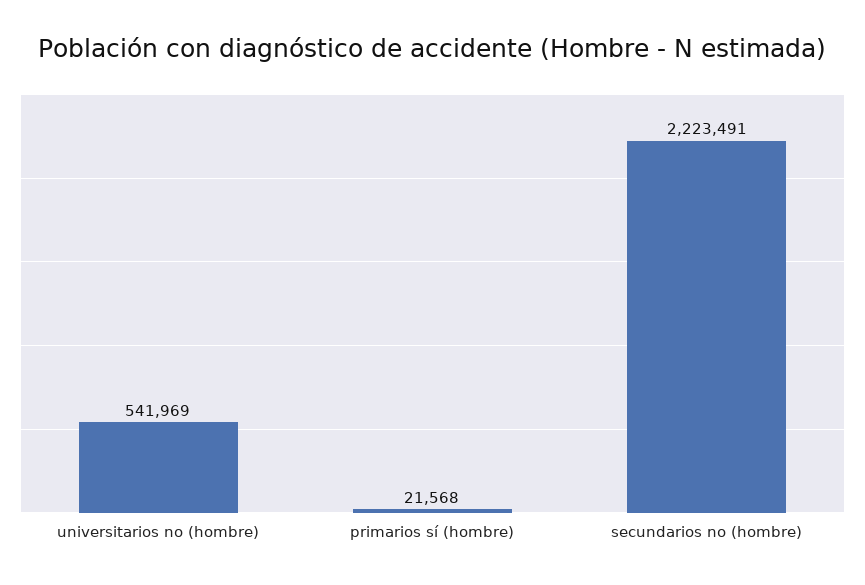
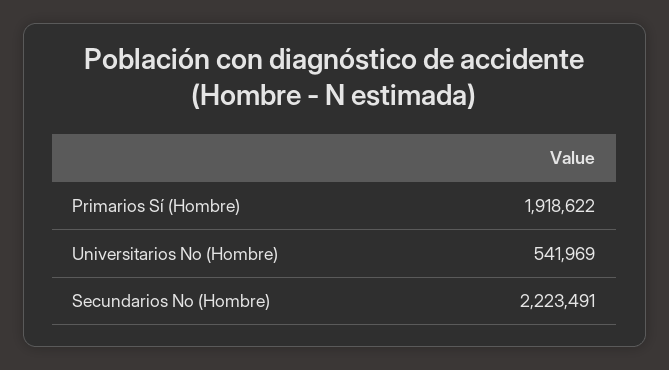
  {
    "universitarios no (hombre)": 541969,
-   "primarios sí (hombre)": 21568,
+   "primarios sí (hombre)": 1918622,
    "secundarios no (hombre)": 2223491
  }

